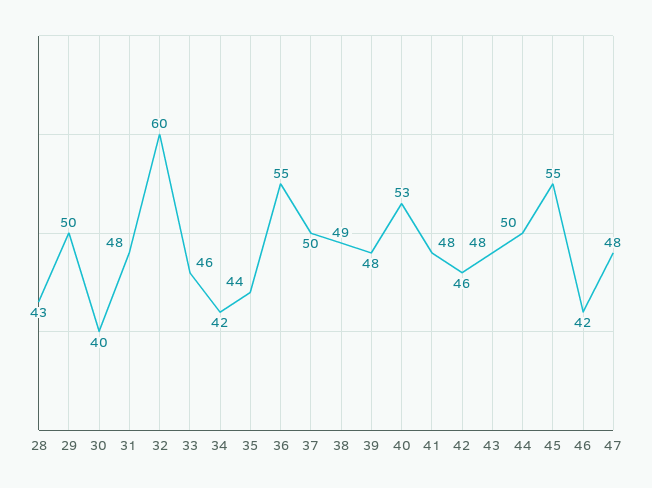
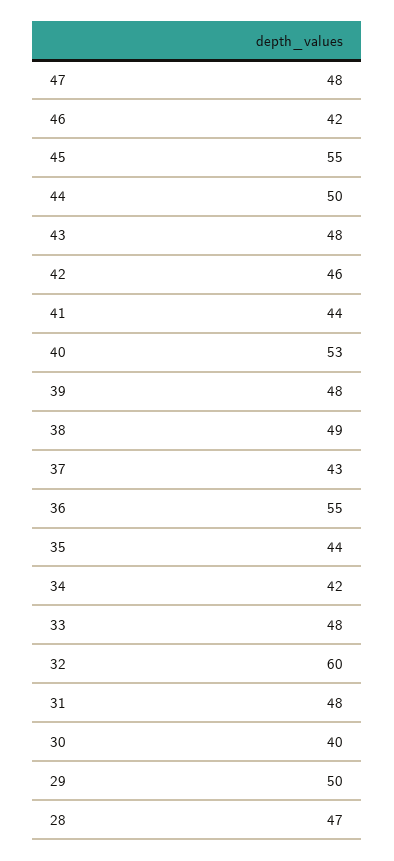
  {
-   "28": 43,
+   "28": 47,
    "29": 50,
    "30": 40,
    "31": 48,
    "32": 60,
-   "33": 46,
+   "33": 48,
    "34": 42,
    "35": 44,
    "36": 55,
-   "37": 50,
+   "37": 43,
    "38": 49,
    "39": 48,
    "40": 53,
-   "41": 48,
+   "41": 44,
    "42": 46,
    "43": 48,
    "44": 50,
    "45": 55,
    "46": 42,
    "47": 48
  }

